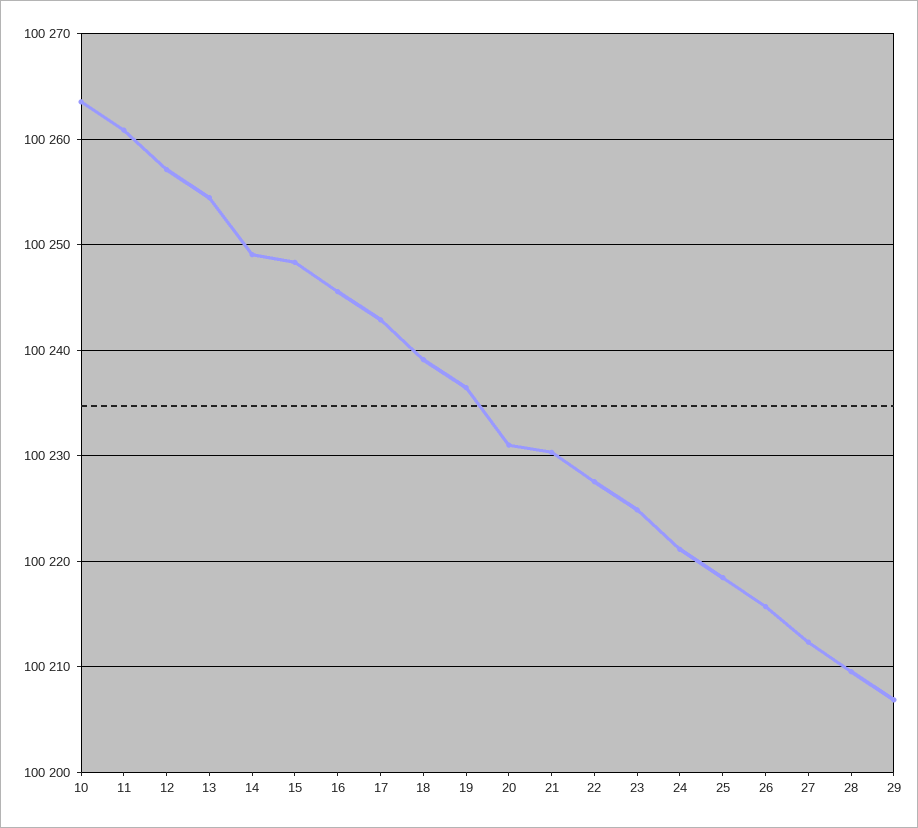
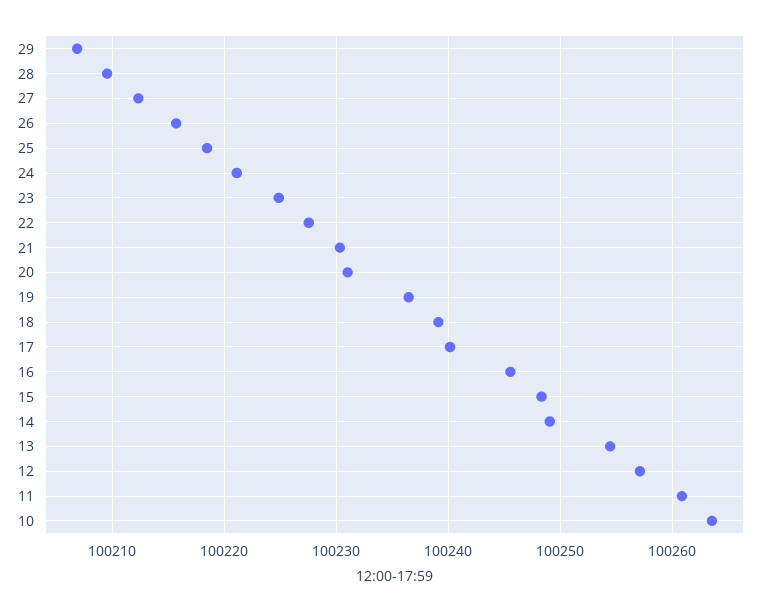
  {
    "10": 100264,
    "11": 100261,
    "12": 100257,
    "13": 100254,
    "14": 100249,
    "15": 100248,
    "16": 100246,
-   "17": 100243,
+   "17": 100240,
    "18": 100239,
    "19": 100236,
    "20": 100231,
    "21": 100230,
    "22": 100228,
    "23": 100225,
    "24": 100221,
    "25": 100218,
    "26": 100216,
    "27": 100212,
    "28": 100210,
    "29": 100207
  }

